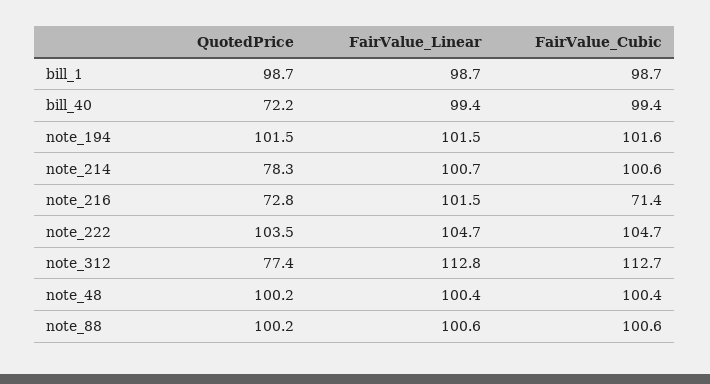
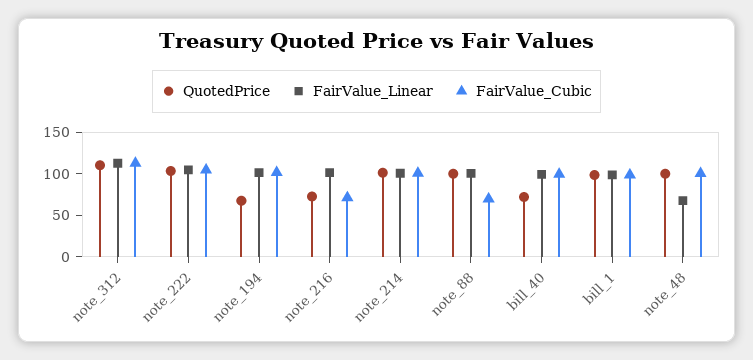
  {
    "QuotedPrice": {
      "bill_1": 98.7,
      "bill_40": 72.2,
-     "note_194": 101.5,
+     "note_194": 70,
-     "note_214": 78.3,
+     "note_214": 100,
      "note_216": 72.8,
      "note_222": 103.5,
-     "note_312": 77.4,
+     "note_312": 110,
      "note_48": 100.2,
      "note_88": 100.2
    },
    "FairValue_Linear": {
      "bill_1": 98.7,
      "bill_40": 99.4,
      "note_194": 101.5,
      "note_214": 100.7,
      "note_216": 101.5,
      "note_222": 104.7,
      "note_312": 112.8,
-     "note_48": 100.4,
+     "note_48": 70,
      "note_88": 100.6
    },
    "FairValue_Cubic": {
      "bill_1": 98.7,
      "bill_40": 99.4,
      "note_194": 101.6,
      "note_214": 100.6,
      "note_216": 71.4,
      "note_222": 104.7,
      "note_312": 112.7,
      "note_48": 100.4,
-     "note_88": 100.6
+     "note_88": 70
    }
  }

